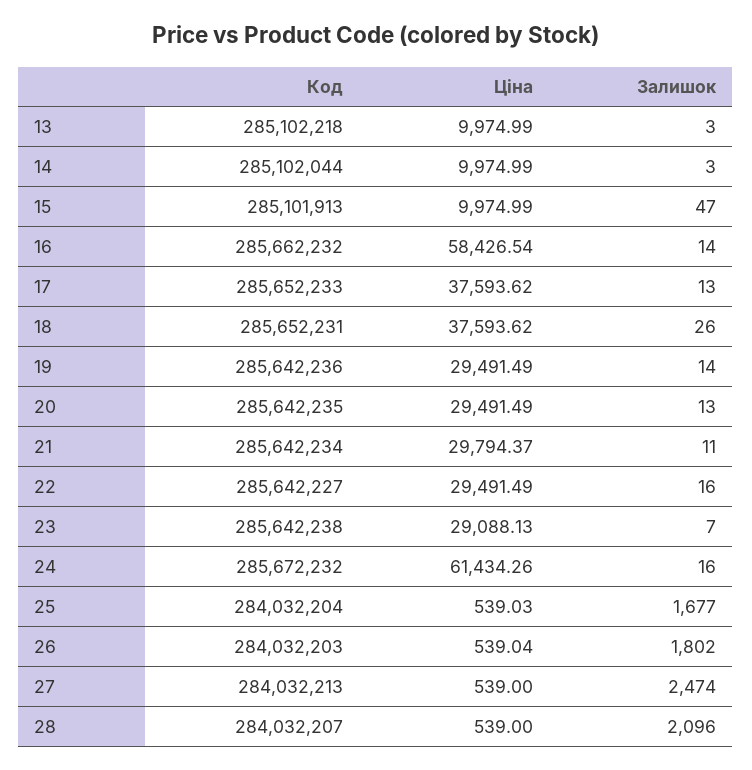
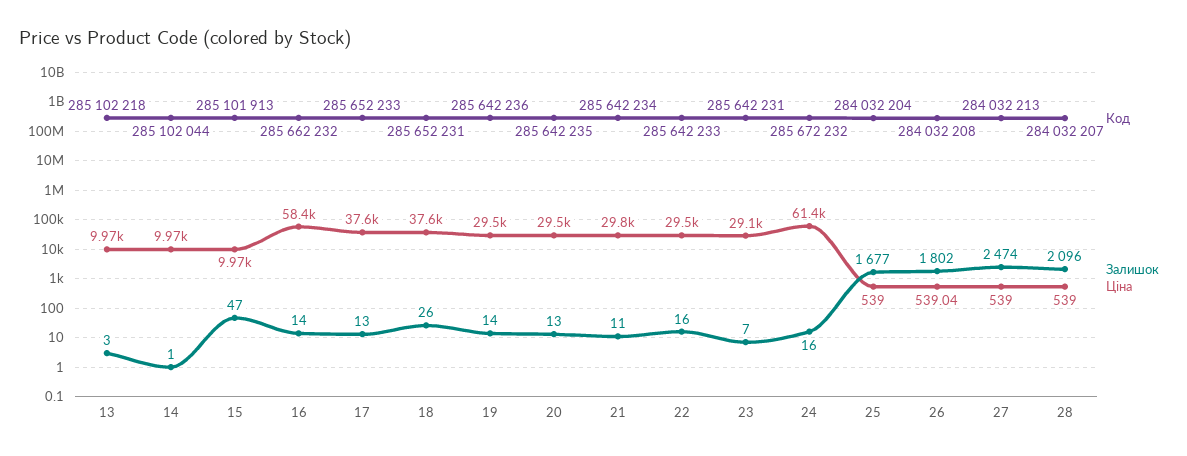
  {
    "Код": {
      "13": 285102218,
      "14": 285102044,
      "15": 285101913,
      "16": 285662232,
      "17": 285652233,
      "18": 285652231,
      "19": 285642236,
      "20": 285642235,
      "21": 285642234,
-     "22": 285642227,
+     "22": 285642233,
-     "23": 285642238,
+     "23": 285642231,
      "24": 285672232,
      "25": 284032204,
-     "26": 284032203,
+     "26": 284032208,
      "27": 284032213,
      "28": 284032207
    },
    "Ціна": {
      "13": 9974.99,
      "14": 9974.99,
      "15": 9974.99,
      "16": 58426.54,
      "17": 37593.62,
      "18": 37593.62,
      "19": 29491.49,
      "20": 29491.49,
      "21": 29794.37,
      "22": 29491.49,
      "23": 29088.13,
      "24": 61434.26,
-     "25": 539.03,
+     "25": 539,
      "26": 539.04,
      "27": 539,
      "28": 539
    },
    "Залишок": {
      "13": 3,
-     "14": 3,
+     "14": 1,
      "15": 47,
      "16": 14,
      "17": 13,
      "18": 26,
      "19": 14,
      "20": 13,
      "21": 11,
      "22": 16,
      "23": 7,
      "24": 16,
      "25": 1677,
      "26": 1802,
      "27": 2474,
      "28": 2096
    }
  }

